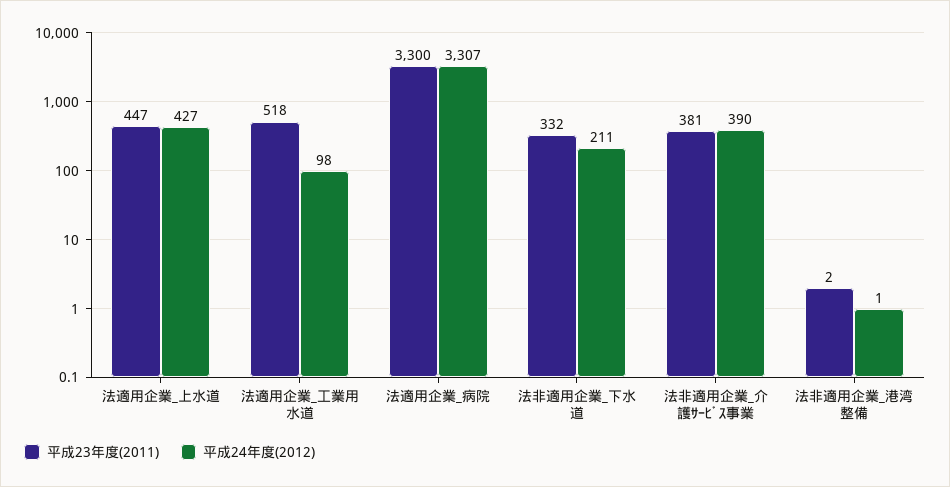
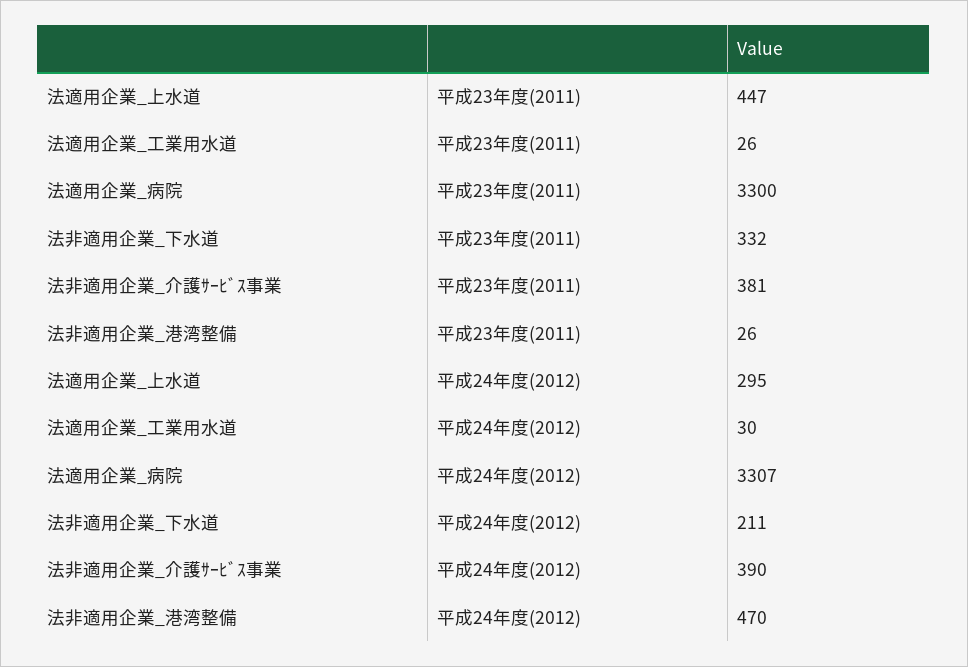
  {
    "平成23年度(2011)": {
      "法適用企業_上水道": 447,
-     "法適用企業_工業用水道": 518,
+     "法適用企業_工業用水道": 26,
      "法適用企業_病院": 3300,
      "法非適用企業_下水道": 332,
      "法非適用企業_介護ｻｰﾋﾞｽ事業": 381,
-     "法非適用企業_港湾整備": 2
+     "法非適用企業_港湾整備": 26
    },
    "平成24年度(2012)": {
-     "法適用企業_上水道": 427,
+     "法適用企業_上水道": 295,
-     "法適用企業_工業用水道": 98,
+     "法適用企業_工業用水道": 30,
      "法適用企業_病院": 3307,
      "法非適用企業_下水道": 211,
      "法非適用企業_介護ｻｰﾋﾞｽ事業": 390,
-     "法非適用企業_港湾整備": 1
+     "法非適用企業_港湾整備": 470
    }
  }

